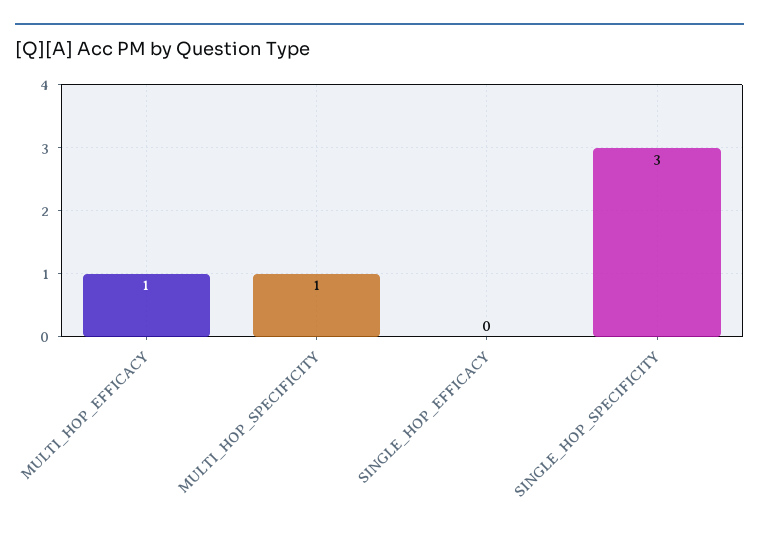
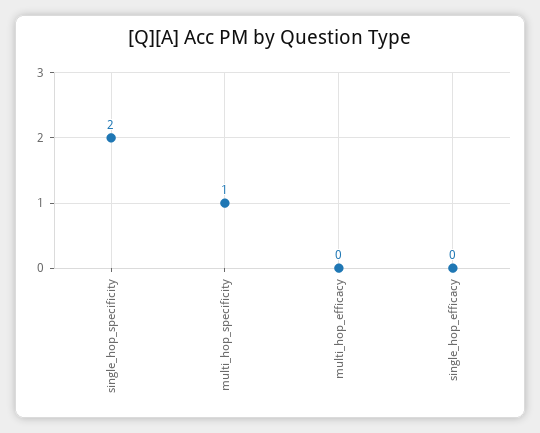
  {
-   "MULTI_HOP_EFFICACY": 1,
+   "MULTI_HOP_EFFICACY": 0,
    "MULTI_HOP_SPECIFICITY": 1,
    "SINGLE_HOP_EFFICACY": 0,
-   "SINGLE_HOP_SPECIFICITY": 3
+   "SINGLE_HOP_SPECIFICITY": 2
  }

